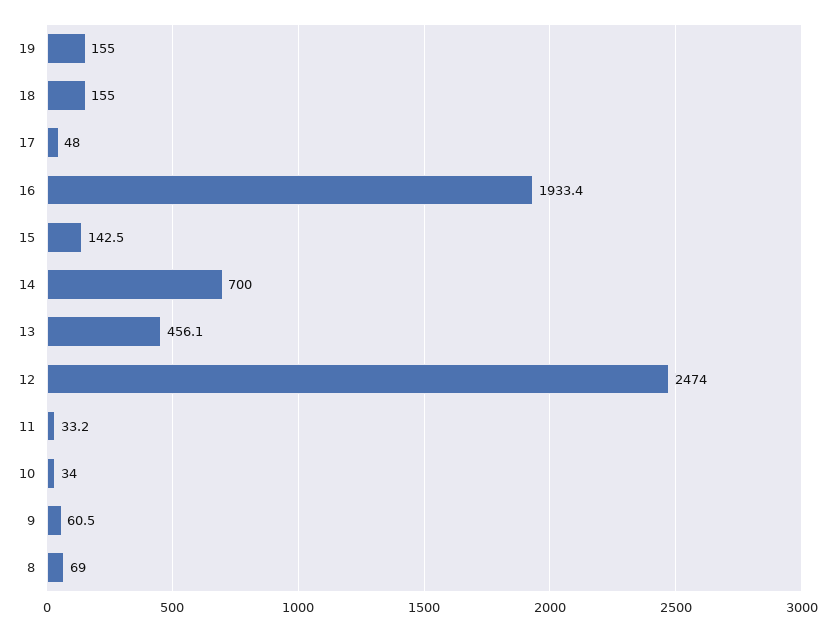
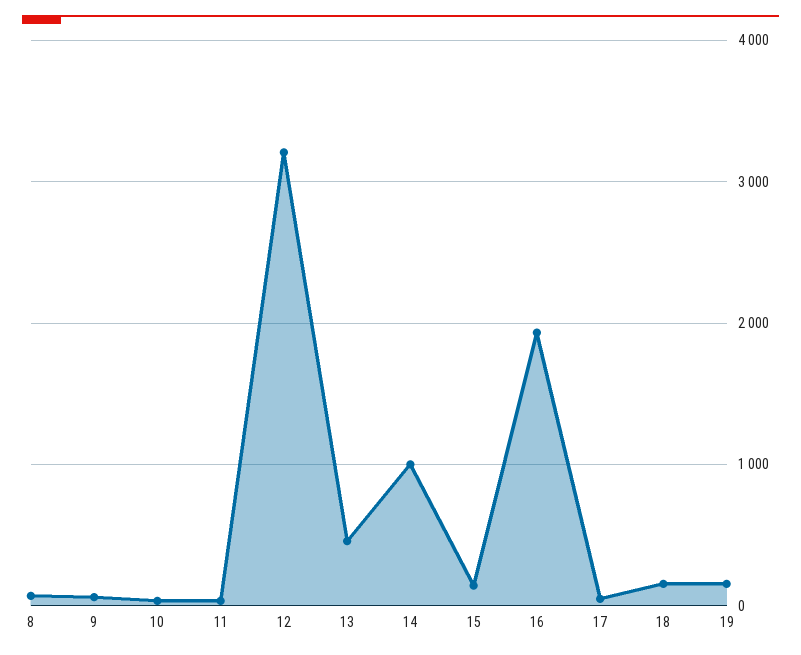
  {
    "19": 155,
    "18": 155,
    "17": 48,
    "16": 1933.4,
    "15": 142.5,
-   "14": 700,
+   "14": 1000,
    "13": 456.1,
-   "12": 2474,
+   "12": 3200,
    "11": 33.2,
    "10": 34,
    "9": 60.5,
    "8": 69
  }

